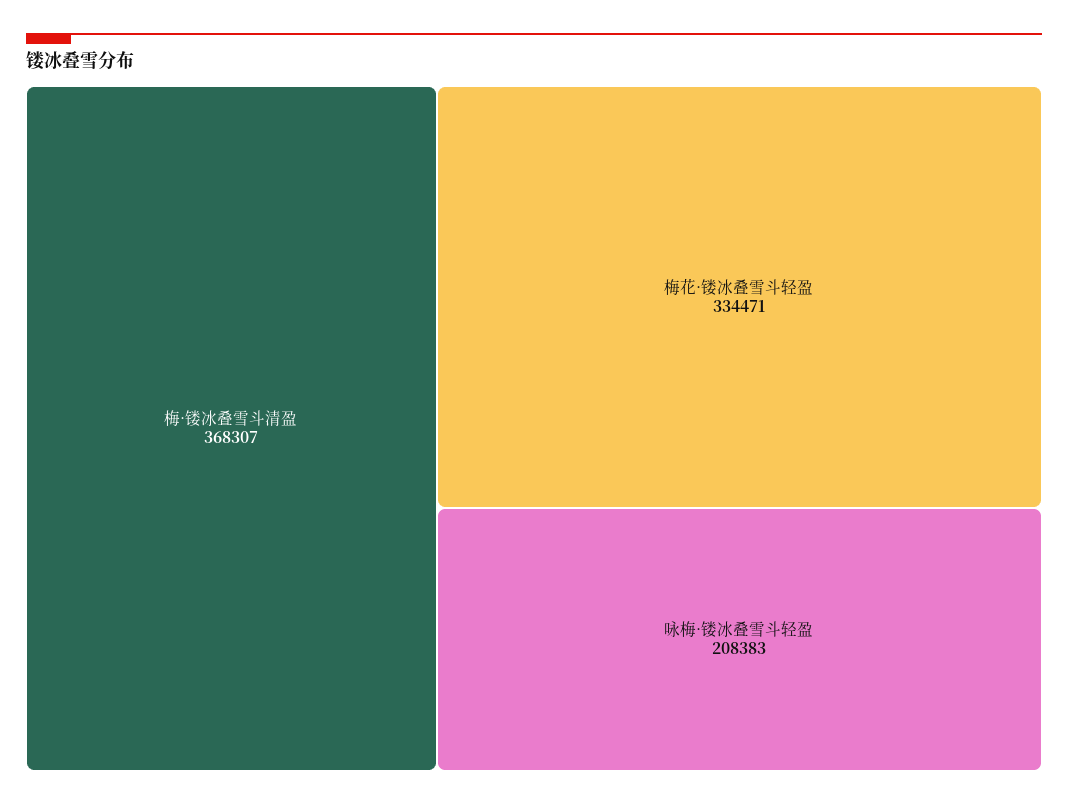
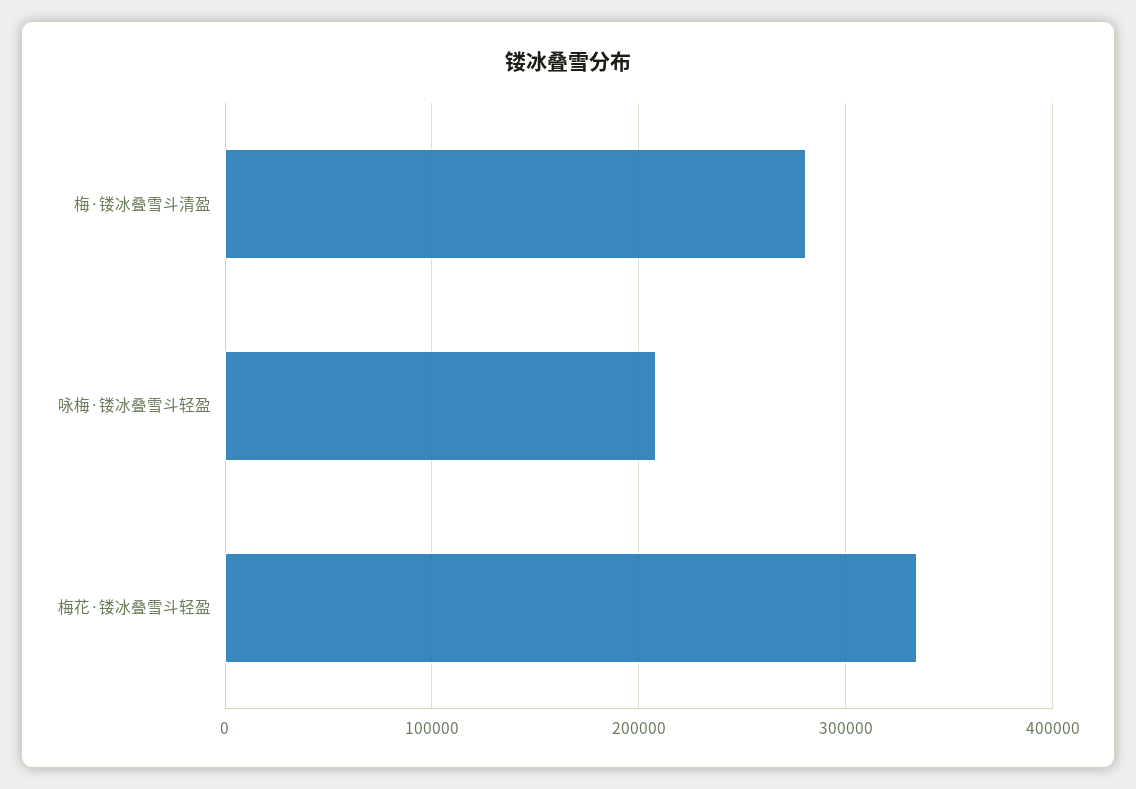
  {
-   "梅·镂冰叠雪斗清盈": 368307,
+   "梅·镂冰叠雪斗清盈": 280000,
    "梅花·镂冰叠雪斗轻盈": 334471,
    "咏梅·镂冰叠雪斗轻盈": 208383
  }

